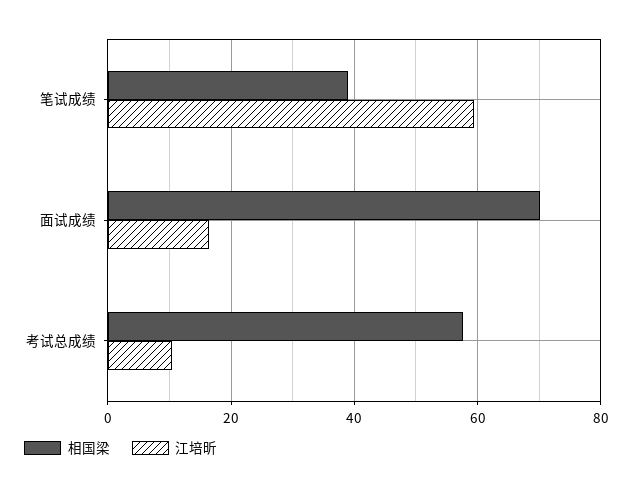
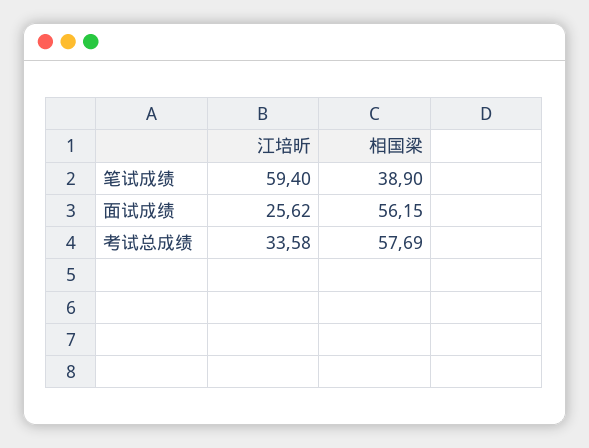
  {
    "相国梁": {
      "笔试成绩": 38.9,
-     "面试成绩": 70,
+     "面试成绩": 56.15,
      "考试总成绩": 57.69
    },
    "江培昕": {
      "笔试成绩": 59.4,
-     "面试成绩": 16,
+     "面试成绩": 25.62,
-     "考试总成绩": 10
+     "考试总成绩": 33.58
    }
  }

